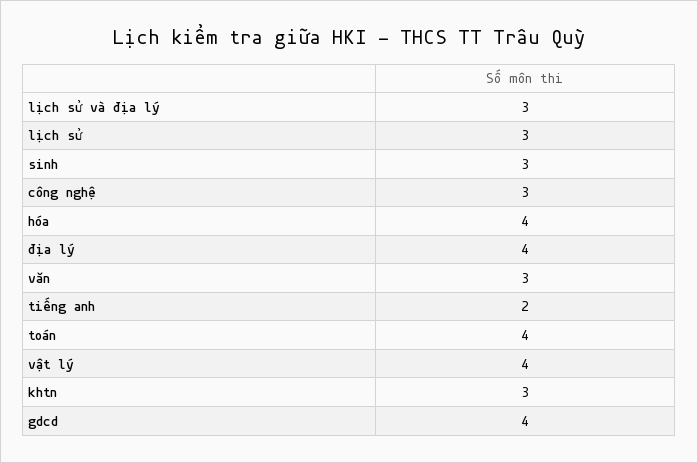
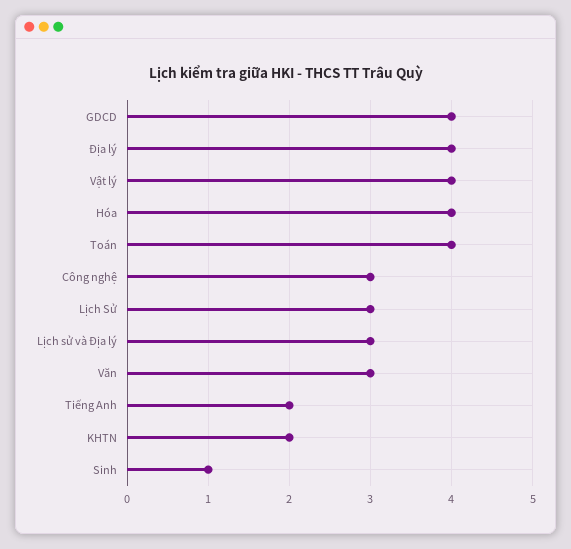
  {
    "lịch sử và địa lý": 3,
    "lịch sử": 3,
-   "sinh": 3,
+   "sinh": 1,
    "công nghệ": 3,
    "hóa": 4,
    "địa lý": 4,
    "văn": 3,
    "tiếng anh": 2,
    "toán": 4,
    "vật lý": 4,
-   "khtn": 3,
+   "khtn": 2,
    "gdcd": 4
  }

